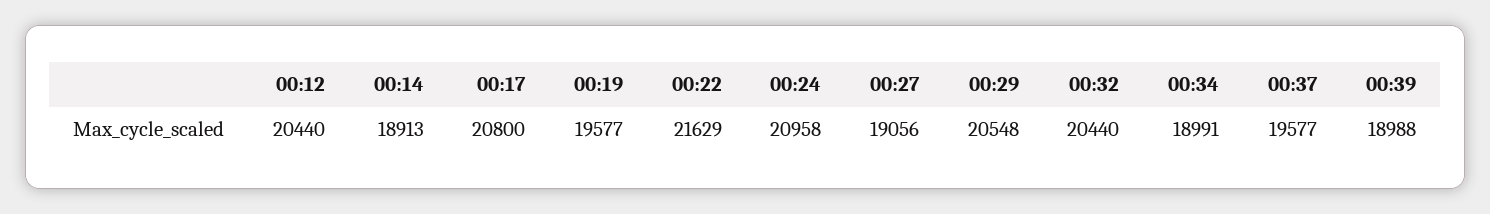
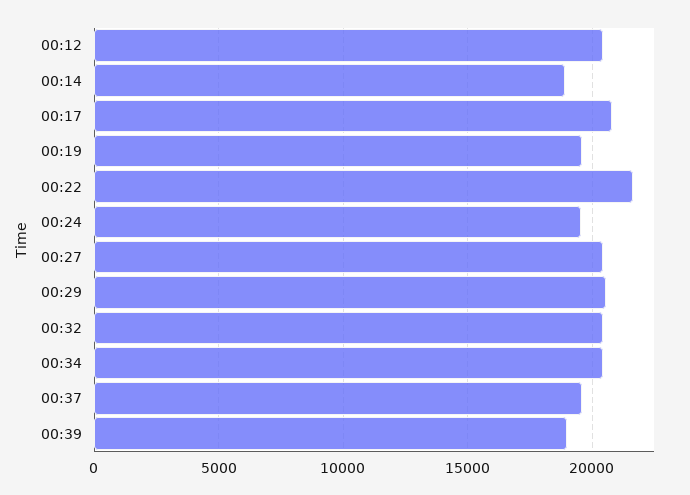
  {
    "00:12": 20440,
    "00:14": 18913,
    "00:17": 20800,
    "00:19": 19577,
    "00:22": 21629,
-   "00:24": 20958,
+   "00:24": 19500,
-   "00:27": 19056,
+   "00:27": 20500,
    "00:29": 20548,
    "00:32": 20440,
-   "00:34": 18991,
+   "00:34": 20500,
    "00:37": 19577,
    "00:39": 18988
  }

